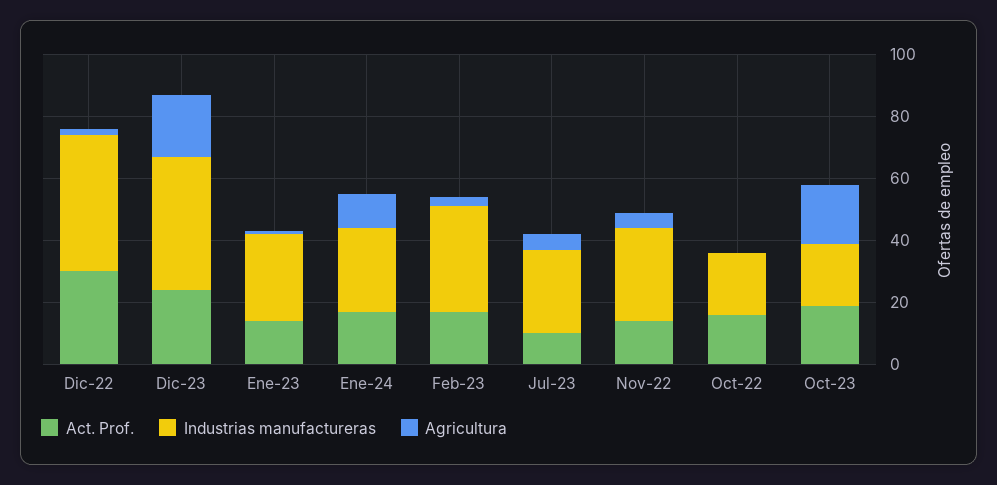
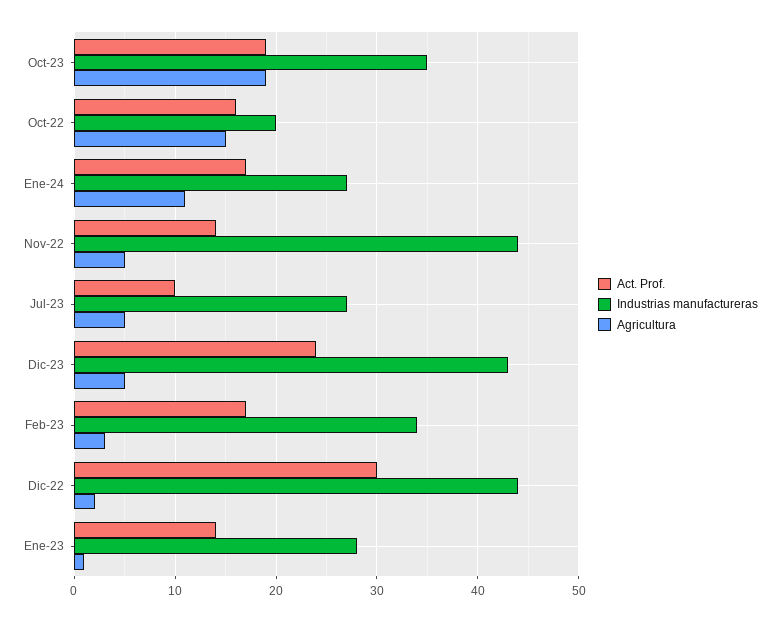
  {
    "Act. Prof.": {
      "Dic-22": 30,
      "Dic-23": 24,
      "Ene-23": 14,
      "Ene-24": 17,
      "Feb-23": 17,
      "Jul-23": 10,
      "Nov-22": 14,
      "Oct-22": 16,
      "Oct-23": 19
    },
    "Industrias manufactureras": {
      "Dic-22": 44,
      "Dic-23": 43,
      "Ene-23": 28,
      "Ene-24": 27,
      "Feb-23": 34,
      "Jul-23": 27,
-     "Nov-22": 30,
+     "Nov-22": 44,
      "Oct-22": 20,
-     "Oct-23": 20
+     "Oct-23": 35
    },
    "Agricultura": {
      "Dic-22": 2,
-     "Dic-23": 20,
+     "Dic-23": 5,
      "Ene-23": 1,
      "Ene-24": 11,
      "Feb-23": 3,
      "Jul-23": 5,
      "Nov-22": 5,
-     "Oct-22": 0,
+     "Oct-22": 15,
      "Oct-23": 19
    }
  }

